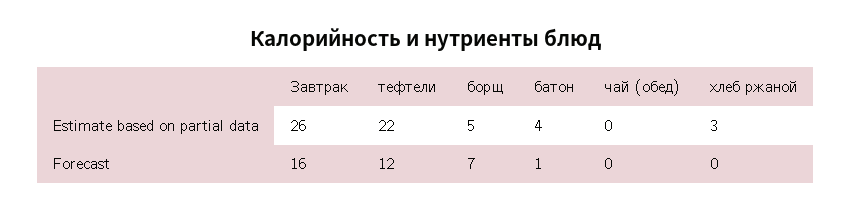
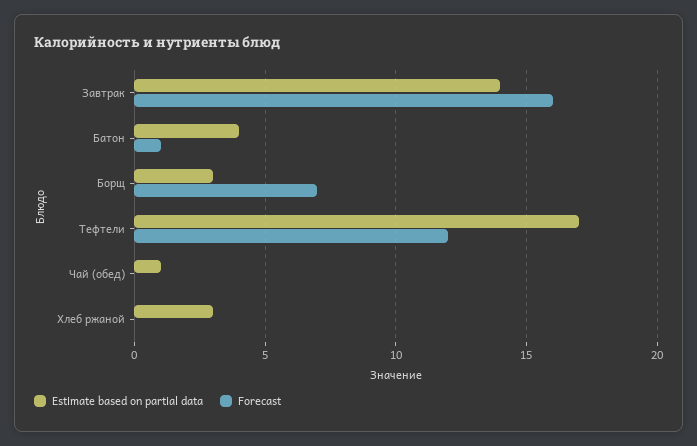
  {
    "Estimate based on partial data": {
-     "Завтрак": 26,
+     "Завтрак": 14,
-     "тефтели": 22,
+     "тефтели": 17,
-     "борщ": 5,
+     "борщ": 3,
      "батон": 4,
-     "чай (обед)": 0,
+     "чай (обед)": 1,
      "хлеб ржаной": 3
    },
    "Forecast": {
      "Завтрак": 16,
      "тефтели": 12,
      "борщ": 7,
      "батон": 1,
      "чай (обед)": 0,
      "хлеб ржаной": 0
    }
  }

